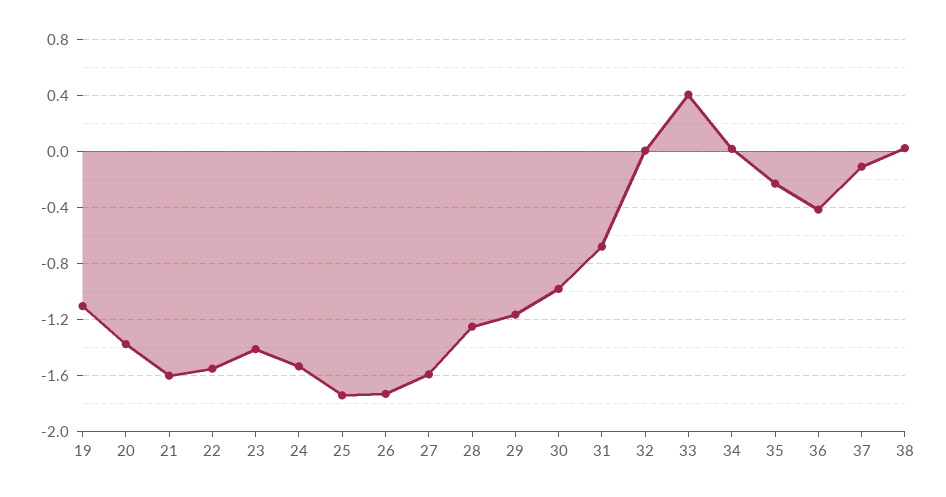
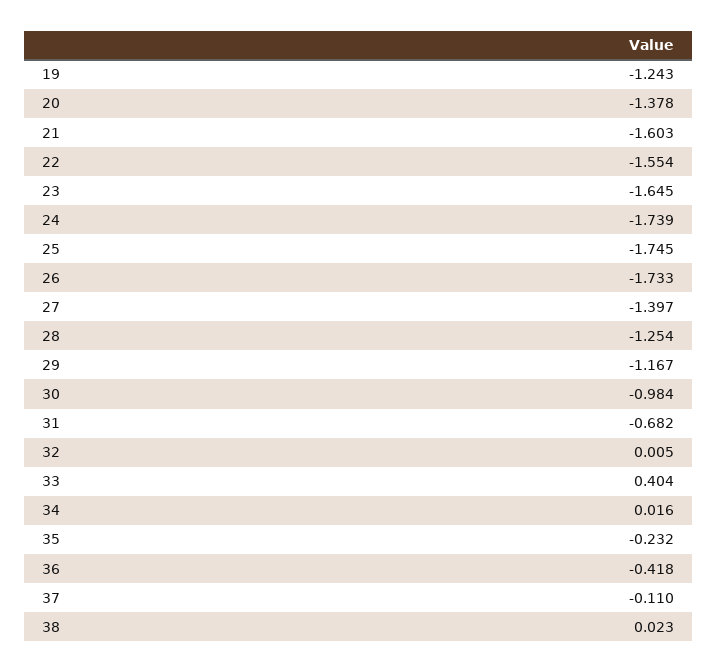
  {
-   "19": -1.1,
+   "19": -1.243,
    "20": -1.378,
    "21": -1.603,
    "22": -1.554,
-   "23": -1.4,
+   "23": -1.645,
-   "24": -1.55,
+   "24": -1.739,
    "25": -1.745,
    "26": -1.733,
-   "27": -1.6,
+   "27": -1.397,
    "28": -1.254,
    "29": -1.167,
    "30": -0.984,
    "31": -0.682,
    "32": 0.005,
    "33": 0.404,
    "34": 0.016,
    "35": -0.232,
    "36": -0.418,
    "37": -0.11,
    "38": 0.023
  }

